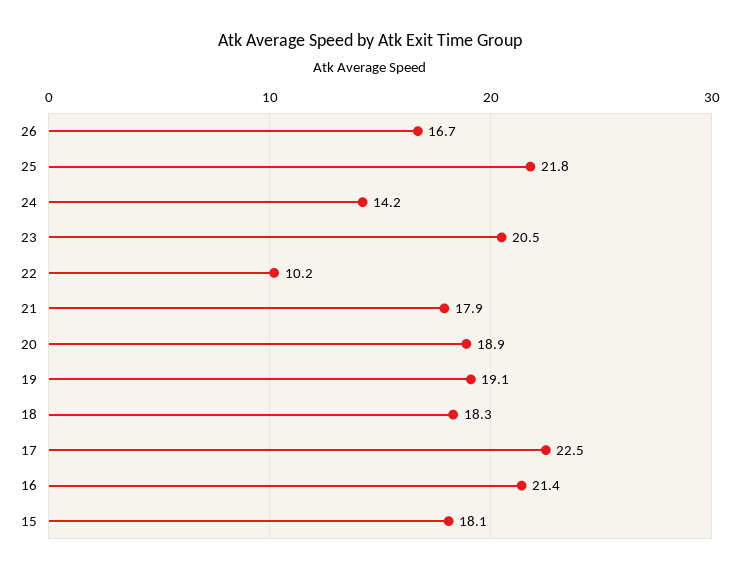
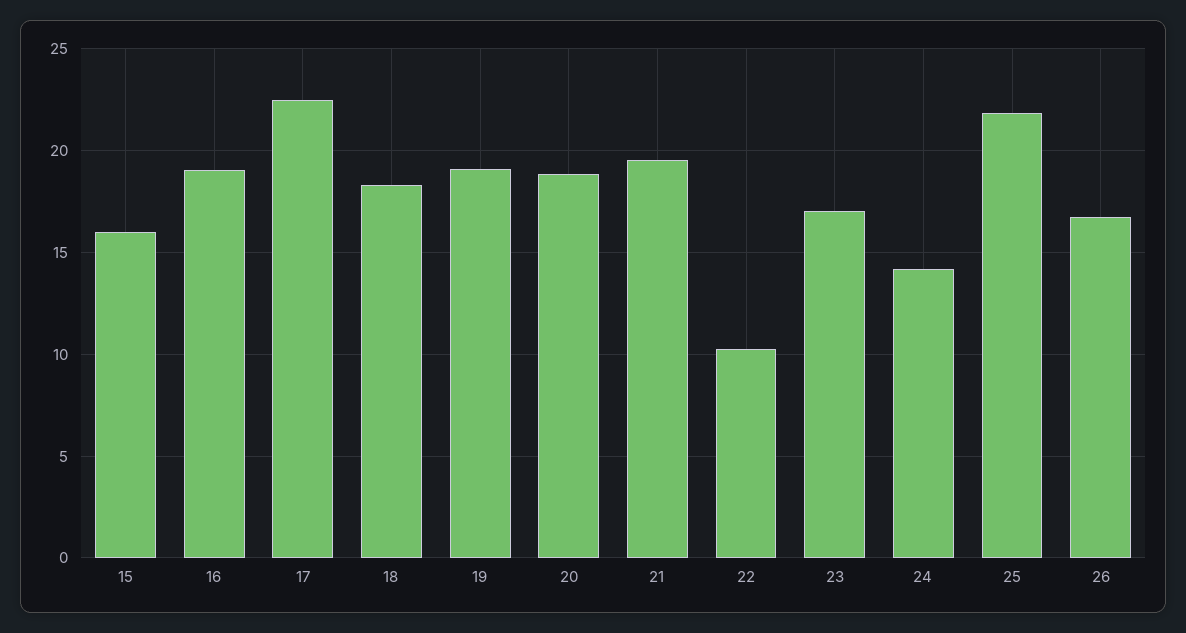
  {
    "26": 16.7,
    "25": 21.8,
    "24": 14.2,
-   "23": 20.5,
+   "23": 17,
    "22": 10.2,
-   "21": 17.9,
+   "21": 19.5,
    "20": 18.9,
    "19": 19.1,
    "18": 18.3,
    "17": 22.5,
-   "16": 21.4,
+   "16": 19,
-   "15": 18.1
+   "15": 16
  }

